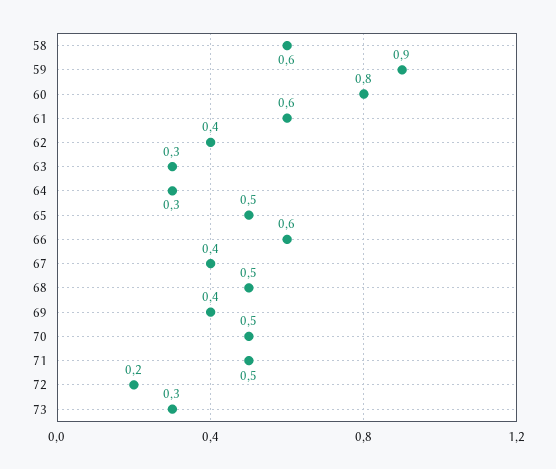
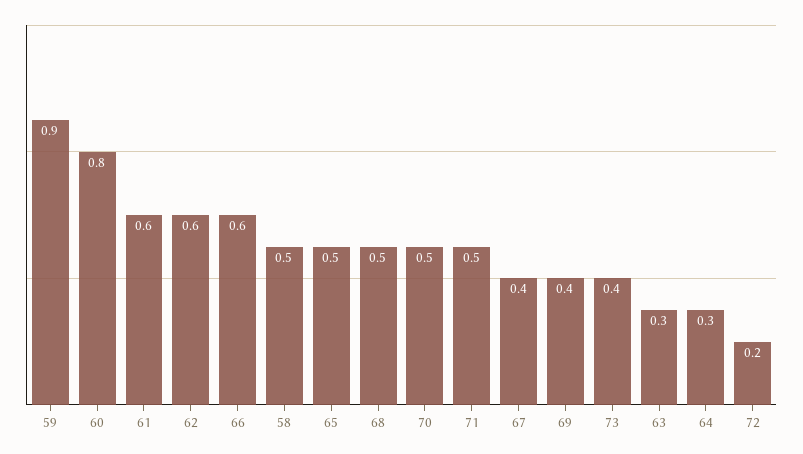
  {
-   "58": 0.6,
+   "58": 0.5,
    "59": 0.9,
    "60": 0.8,
    "61": 0.6,
-   "62": 0.4,
+   "62": 0.6,
    "63": 0.3,
    "64": 0.3,
    "65": 0.5,
    "66": 0.6,
    "67": 0.4,
    "68": 0.5,
    "69": 0.4,
    "70": 0.5,
    "71": 0.5,
    "72": 0.2,
-   "73": 0.3
+   "73": 0.4
  }

